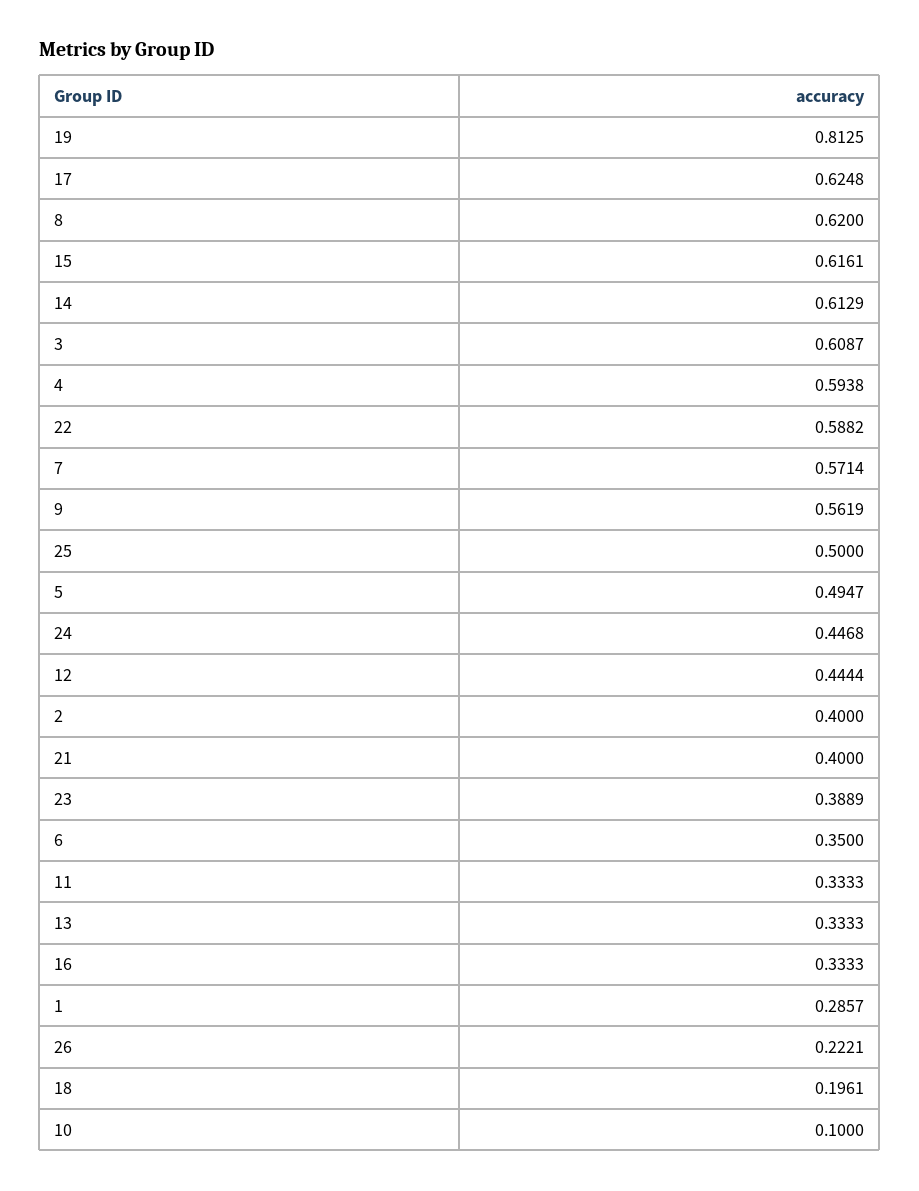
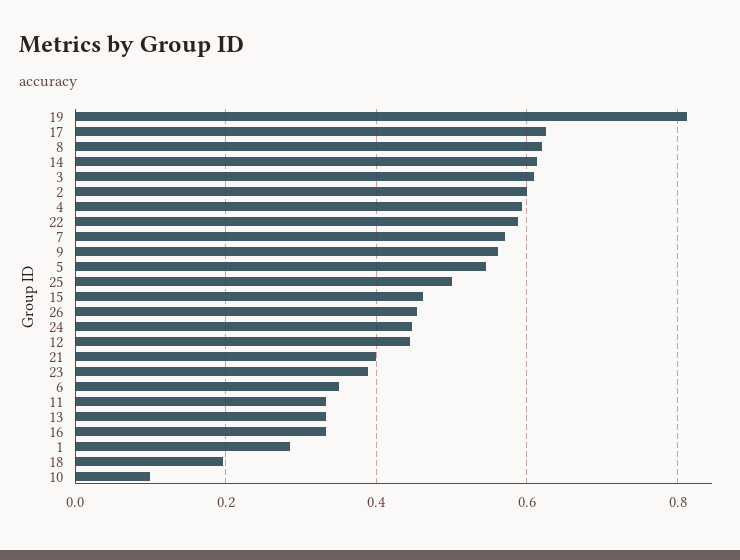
  {
    "19": 0.8125,
    "17": 0.6248,
    "8": 0.62,
-   "15": 0.6161,
+   "15": 0.46,
    "14": 0.6129,
    "3": 0.6087,
    "4": 0.5938,
    "22": 0.5882,
    "7": 0.5714,
    "9": 0.5619,
    "25": 0.5,
-   "5": 0.4947,
+   "5": 0.54,
    "24": 0.4468,
    "12": 0.4444,
-   "2": 0.4,
+   "2": 0.6,
    "21": 0.4,
    "23": 0.3889,
    "6": 0.35,
    "11": 0.3333,
    "13": 0.3333,
    "16": 0.3333,
    "1": 0.2857,
-   "26": 0.2221,
+   "26": 0.46,
    "18": 0.1961,
    "10": 0.1
  }

